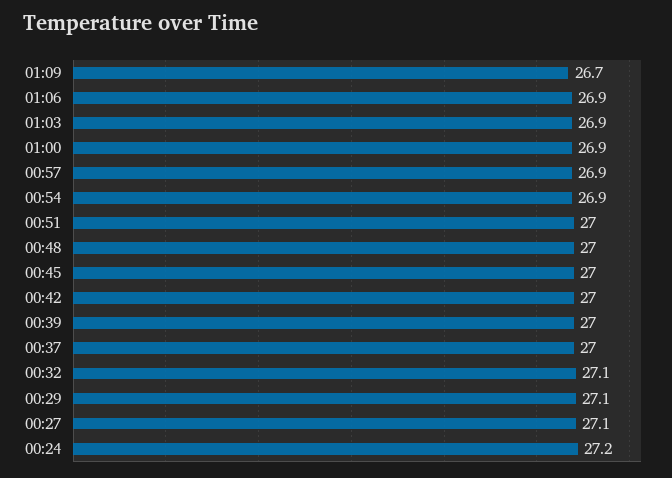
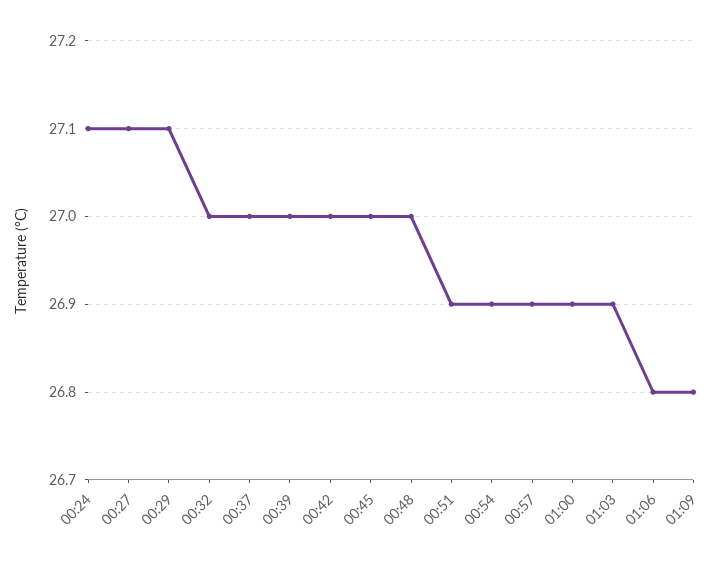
  {
-   "01:09": 26.7,
+   "01:09": 26.8,
-   "01:06": 26.9,
+   "01:06": 26.8,
    "01:03": 26.9,
    "01:00": 26.9,
    "00:57": 26.9,
    "00:54": 26.9,
-   "00:51": 27,
+   "00:51": 26.9,
    "00:48": 27,
    "00:45": 27,
    "00:42": 27,
    "00:39": 27,
    "00:37": 27,
-   "00:32": 27.1,
+   "00:32": 27,
    "00:29": 27.1,
    "00:27": 27.1,
-   "00:24": 27.2
+   "00:24": 27.1
  }

